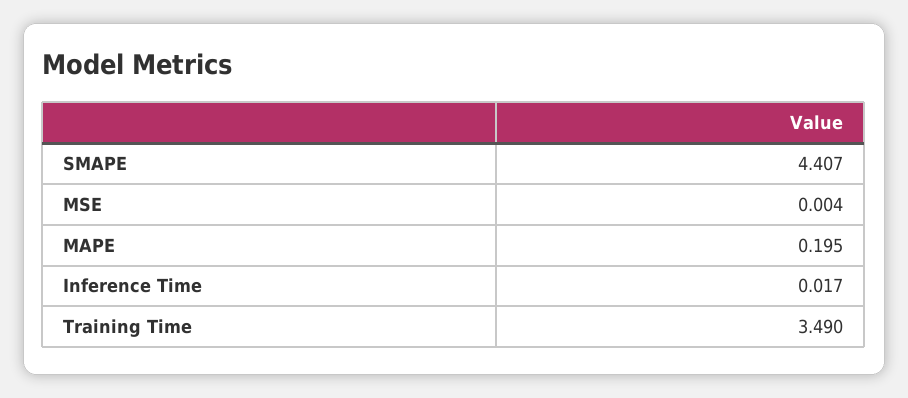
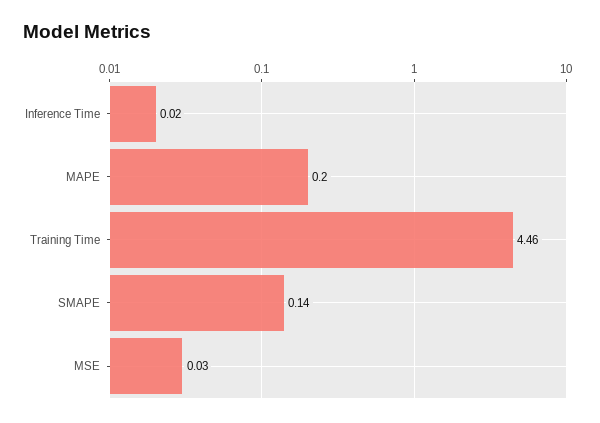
  {
-   "SMAPE": 4.407,
+   "SMAPE": 0.14,
-   "MSE": 0.004,
+   "MSE": 0.03,
    "MAPE": 0.195,
    "Inference Time": 0.017,
-   "Training Time": 3.49
+   "Training Time": 4.46
  }

